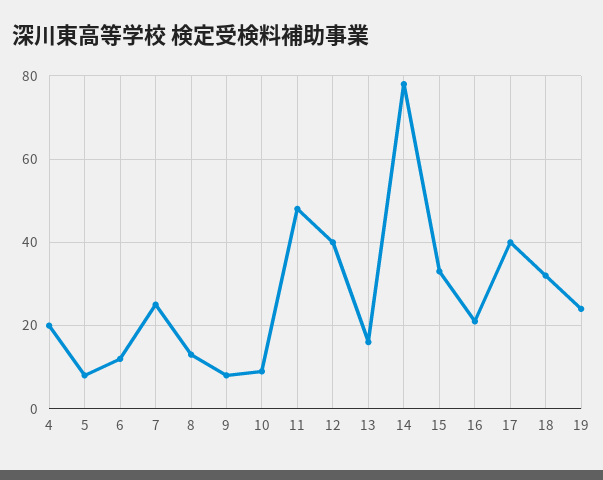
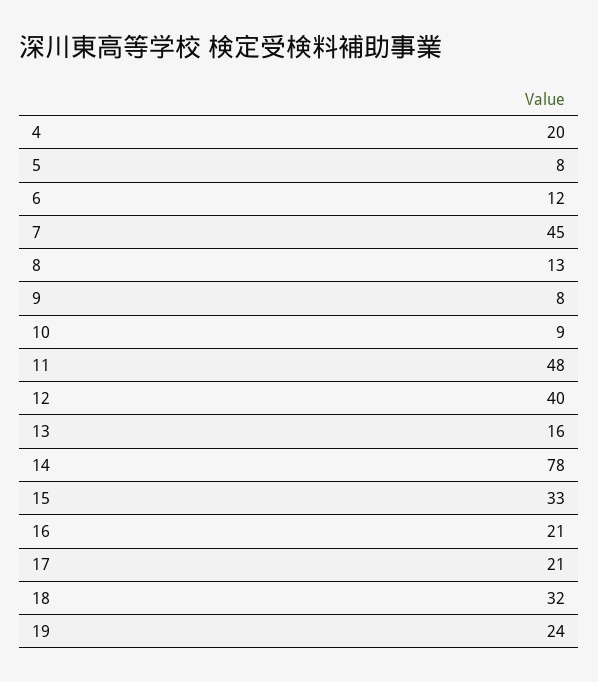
  {
    "4": 20,
    "5": 8,
    "6": 12,
-   "7": 25,
+   "7": 45,
    "8": 13,
    "9": 8,
    "10": 9,
    "11": 48,
    "12": 40,
    "13": 16,
    "14": 78,
    "15": 33,
    "16": 21,
-   "17": 40,
+   "17": 21,
    "18": 32,
    "19": 24
  }

